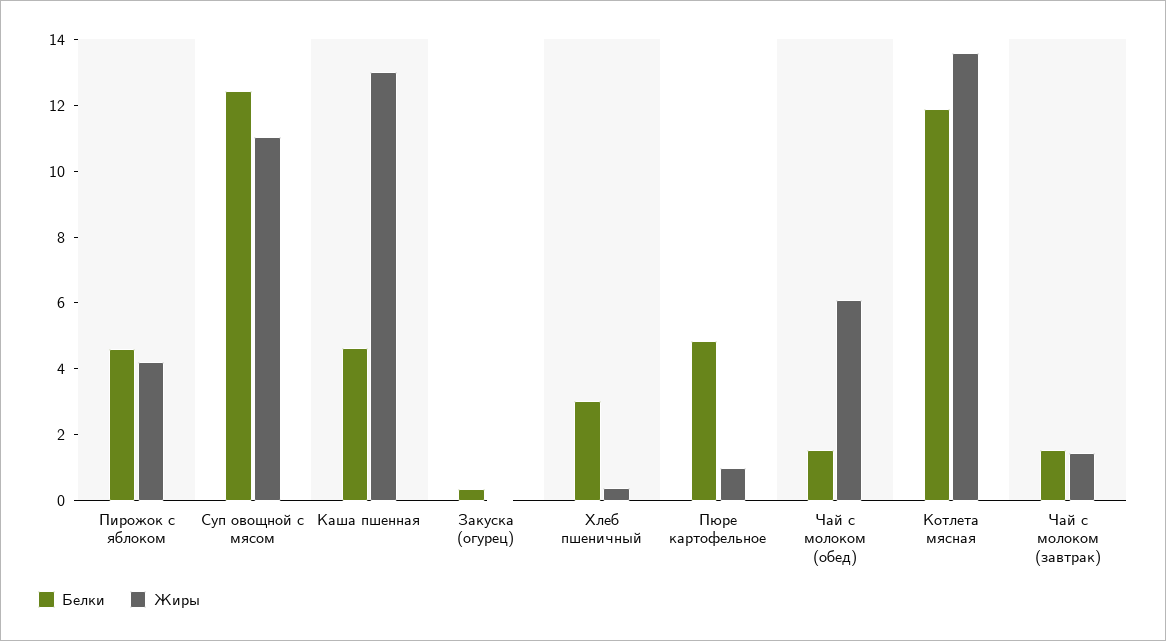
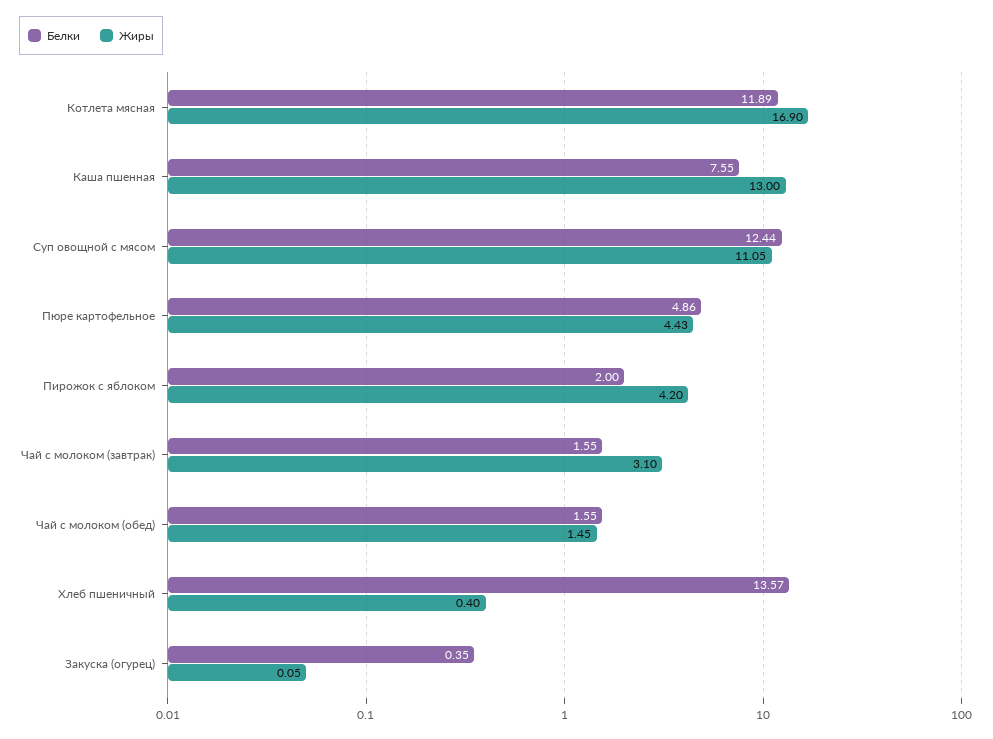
  {
    "Белки": {
-     "Пирожок с яблоком": 4.5,
+     "Пирожок с яблоком": 2,
      "Суп овощной с мясом": 12.44,
-     "Каша пшенная": 4.5,
+     "Каша пшенная": 7.55,
      "Закуска (огурец)": 0.35,
-     "Хлеб пшеничный": 3,
+     "Хлеб пшеничный": 13.57,
      "Пюре картофельное": 4.86,
      "Чай с молоком (обед)": 1.55,
      "Котлета мясная": 11.89,
      "Чай с молоком (завтрак)": 1.55
    },
    "Жиры": {
      "Пирожок с яблоком": 4.2,
      "Суп овощной с мясом": 11.05,
      "Каша пшенная": 13,
      "Закуска (огурец)": 0.05,
      "Хлеб пшеничный": 0.4,
-     "Пюре картофельное": 1,
+     "Пюре картофельное": 4.43,
-     "Чай с молоком (обед)": 6,
+     "Чай с молоком (обед)": 1.45,
-     "Котлета мясная": 13.5,
+     "Котлета мясная": 16.9,
-     "Чай с молоком (завтрак)": 1.5
+     "Чай с молоком (завтрак)": 3.1
    }
  }

